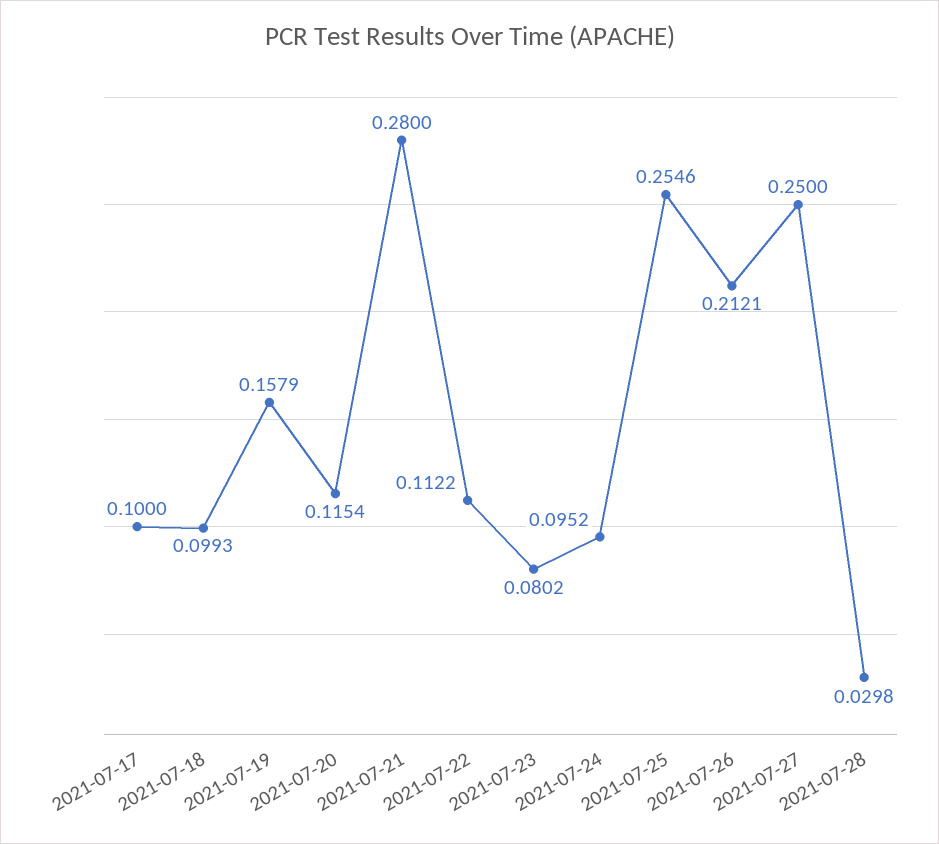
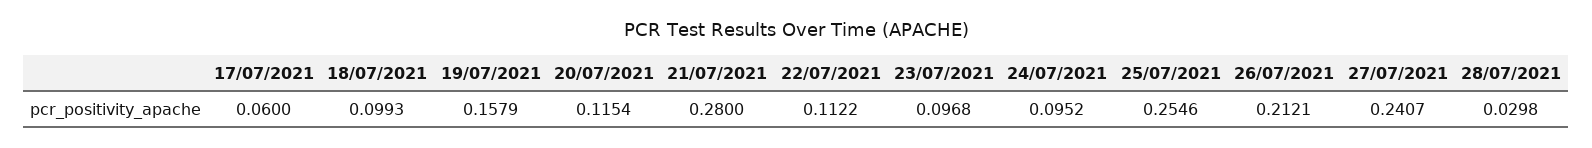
  {
-   "2021-07-17": 0.1,
+   "2021-07-17": 0.06,
    "2021-07-18": 0.0993,
    "2021-07-19": 0.1579,
    "2021-07-20": 0.1154,
    "2021-07-21": 0.28,
    "2021-07-22": 0.1122,
-   "2021-07-23": 0.0802,
+   "2021-07-23": 0.0968,
    "2021-07-24": 0.0952,
    "2021-07-25": 0.2546,
    "2021-07-26": 0.2121,
-   "2021-07-27": 0.25,
+   "2021-07-27": 0.2407,
    "2021-07-28": 0.0298
  }

